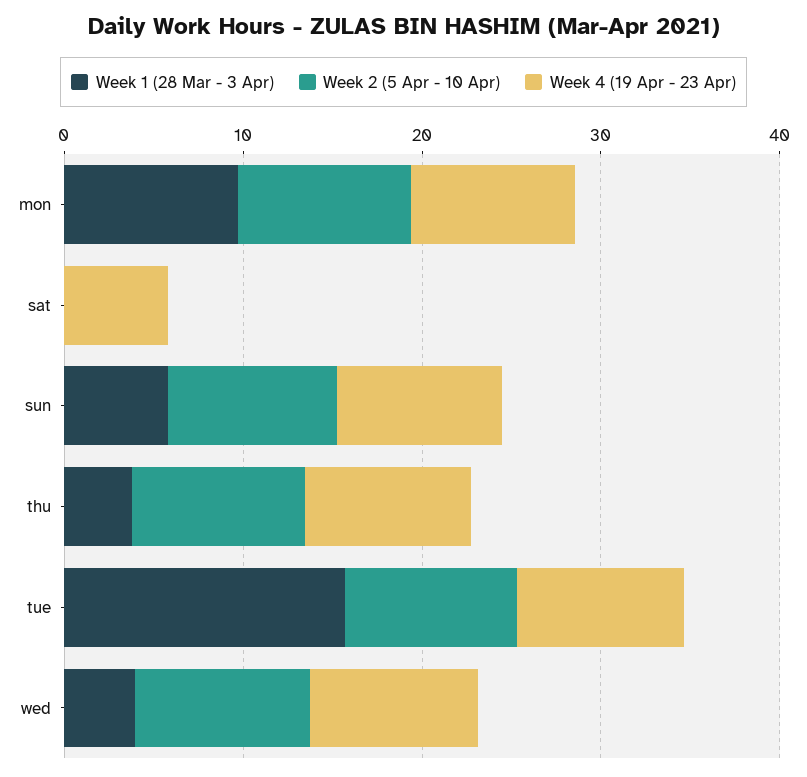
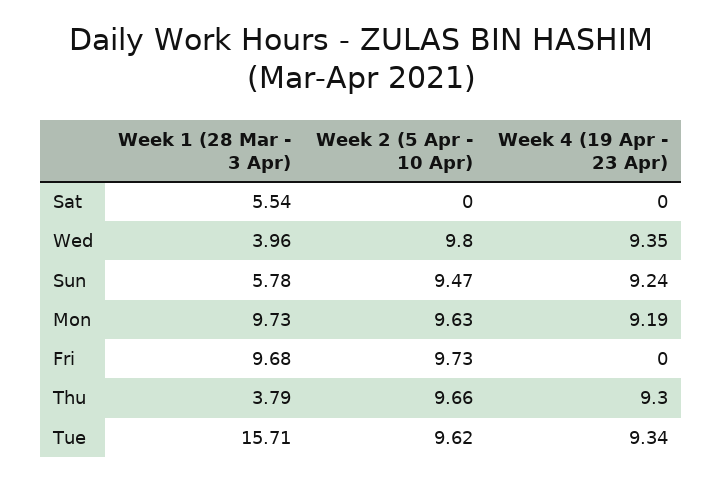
  {
    "Week 1 (28 Mar - 3 Apr)": {
      "mon": 9.73,
-     "sat": 0,
+     "sat": 5.54,
      "sun": 5.78,
      "thu": 3.79,
      "tue": 15.71,
-     "wed": 3.96
+     "wed": 3.96,
+     "Fri": 9.68
    },
    "Week 2 (5 Apr - 10 Apr)": {
      "mon": 9.63,
      "sat": 0,
      "sun": 9.47,
      "thu": 9.66,
      "tue": 9.62,
-     "wed": 9.8
+     "wed": 9.8,
+     "Fri": 9.73
    },
    "Week 4 (19 Apr - 23 Apr)": {
      "mon": 9.19,
-     "sat": 6,
+     "sat": 0,
      "sun": 9.24,
      "thu": 9.3,
      "tue": 9.34,
-     "wed": 9.35
+     "wed": 9.35,
+     "Fri": 0
    }
  }

